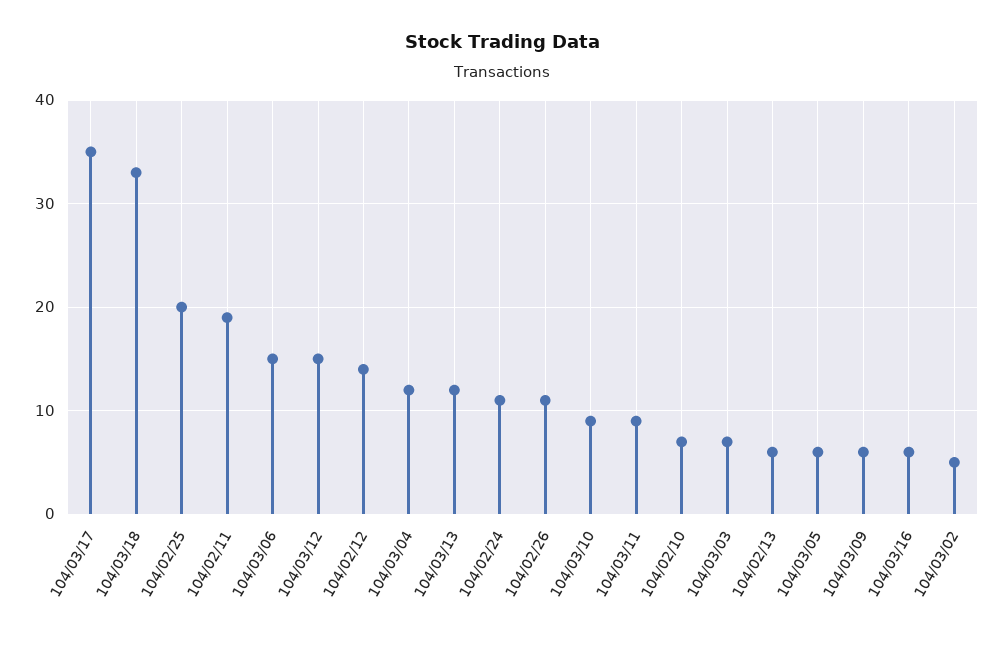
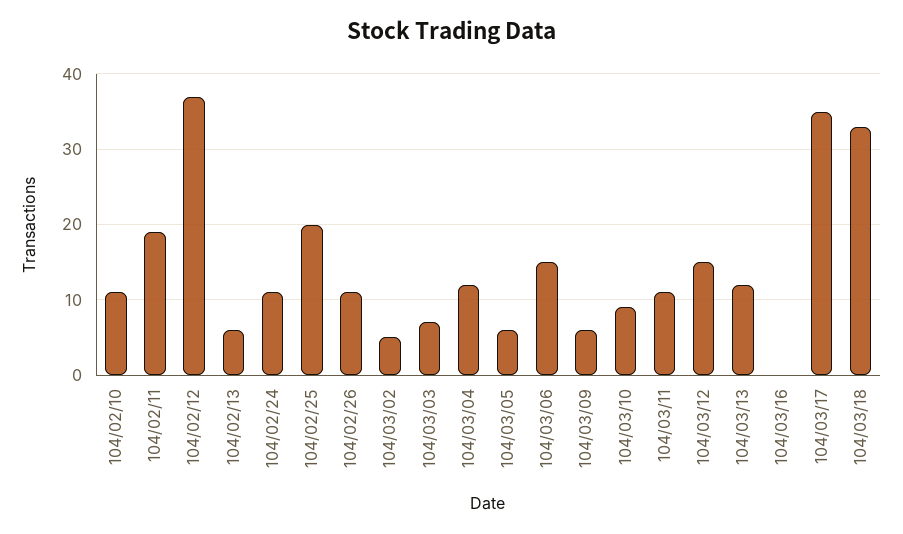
  {
    "104/03/17": 35,
    "104/03/18": 33,
    "104/02/25": 20,
    "104/02/11": 19,
    "104/03/06": 15,
    "104/03/12": 15,
-   "104/02/12": 14,
+   "104/02/12": 37,
    "104/03/04": 12,
    "104/03/13": 12,
    "104/02/24": 11,
    "104/02/26": 11,
    "104/03/10": 9,
-   "104/03/11": 9,
+   "104/03/11": 11,
-   "104/02/10": 7,
+   "104/02/10": 11,
    "104/03/03": 7,
    "104/02/13": 6,
    "104/03/05": 6,
    "104/03/09": 6,
-   "104/03/16": 6,
+   "104/03/16": 0,
    "104/03/02": 5
  }

